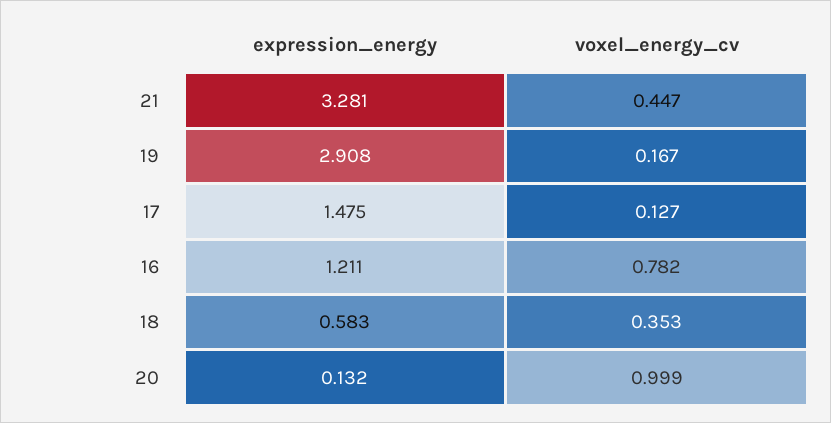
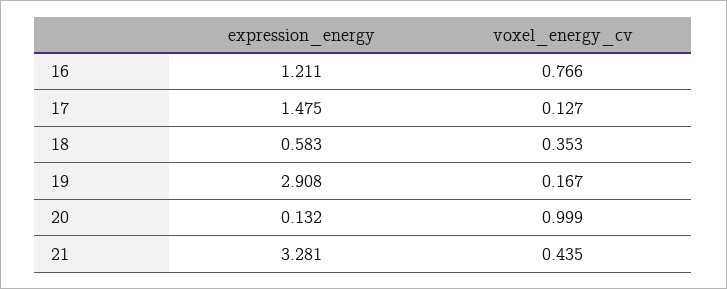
  {
    "expression_energy": {
      "21": 3.281,
      "19": 2.908,
      "17": 1.475,
      "16": 1.211,
      "18": 0.583,
      "20": 0.132
    },
    "voxel_energy_cv": {
-     "21": 0.447,
+     "21": 0.435,
      "19": 0.167,
      "17": 0.127,
-     "16": 0.782,
+     "16": 0.766,
      "18": 0.353,
      "20": 0.999
    }
  }

